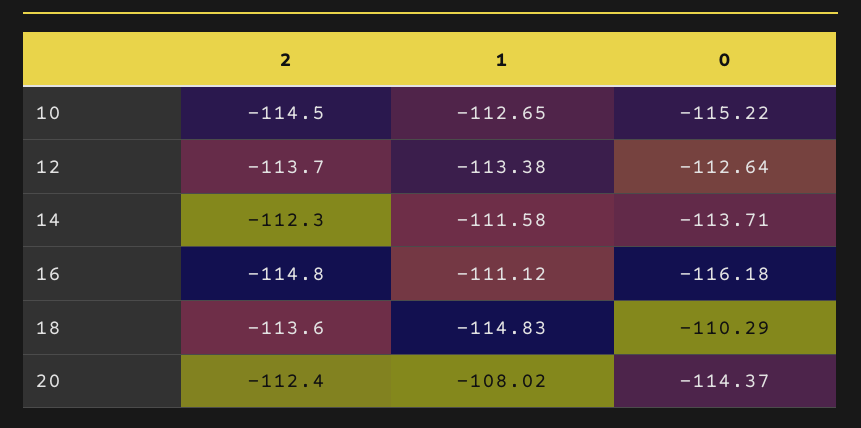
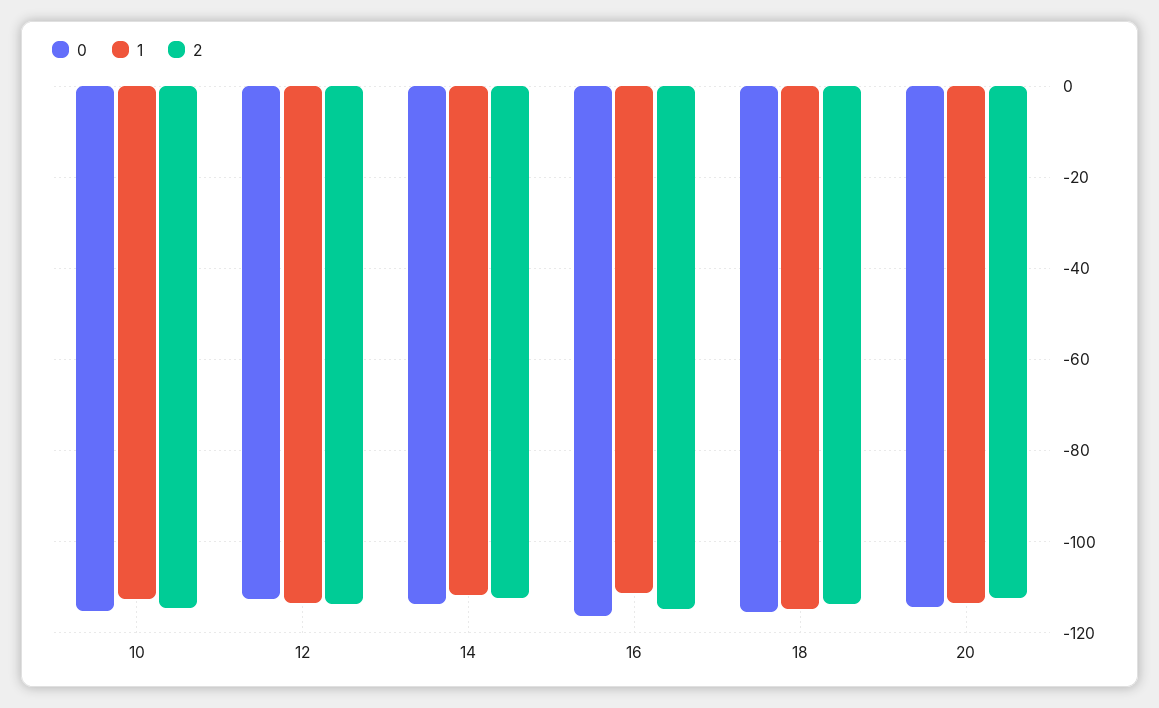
  {
    "2": {
      "10": -114.5,
      "12": -113.7,
      "14": -112.3,
      "16": -114.8,
      "18": -113.6,
      "20": -112.4
    },
    "1": {
      "10": -112.65,
      "12": -113.38,
      "14": -111.58,
      "16": -111.12,
      "18": -114.83,
-     "20": -108.02
+     "20": -114
    },
    "0": {
      "10": -115.22,
      "12": -112.64,
      "14": -113.71,
      "16": -116.18,
-     "18": -110.29,
+     "18": -116,
      "20": -114.37
    }
  }

